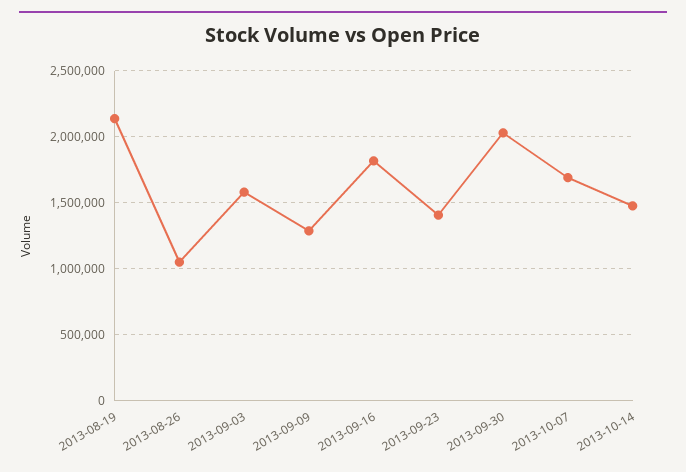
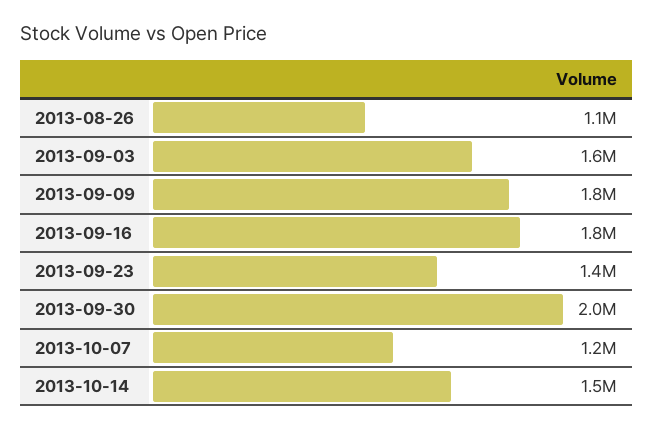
  {
-   "2013-08-19": 2150000,
    "2013-08-26": 1100000,
    "2013-09-03": 1600000,
-   "2013-09-09": 1300000,
+   "2013-09-09": 1800000,
    "2013-09-16": 1800000,
    "2013-09-23": 1400000,
    "2013-09-30": 2000000,
-   "2013-10-07": 1700000,
+   "2013-10-07": 1200000,
    "2013-10-14": 1500000
  }

